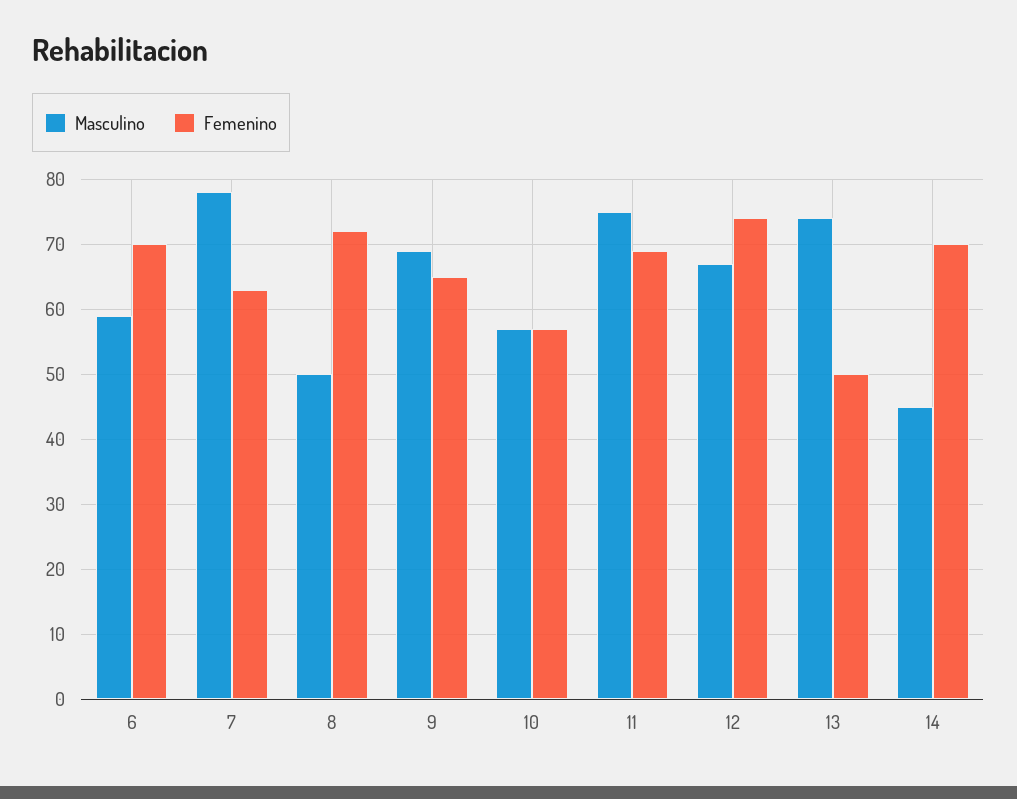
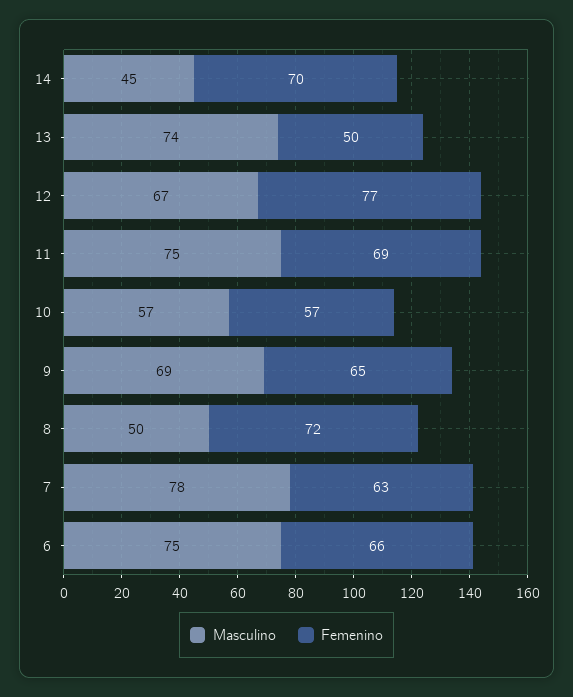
  {
    "Masculino": {
-     "6": 59,
+     "6": 75,
      "7": 78,
      "8": 50,
      "9": 69,
      "10": 57,
      "11": 75,
      "12": 67,
      "13": 74,
      "14": 45
    },
    "Femenino": {
-     "6": 70,
+     "6": 66,
      "7": 63,
      "8": 72,
      "9": 65,
      "10": 57,
      "11": 69,
-     "12": 74,
+     "12": 77,
      "13": 50,
      "14": 70
    }
  }

